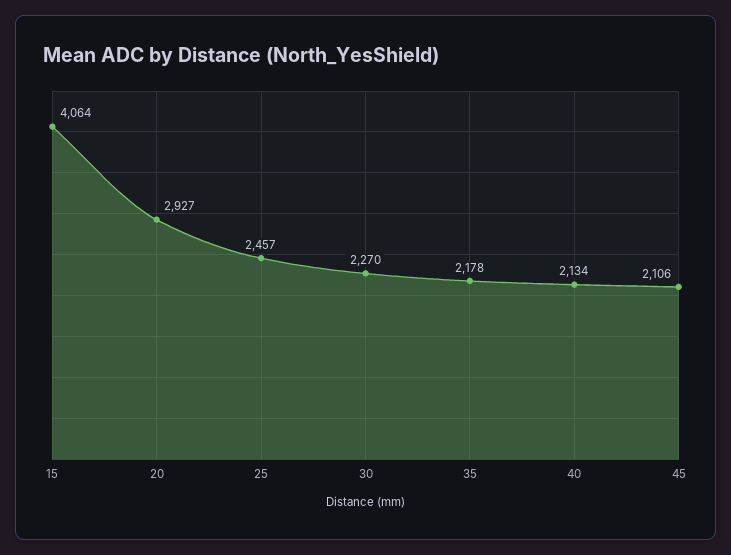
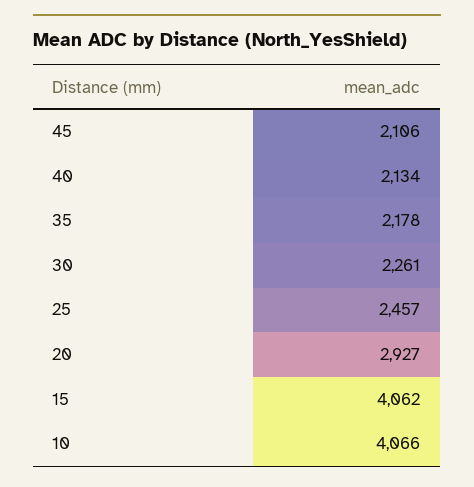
  {
-   "15": 4064,
+   "15": 4062,
    "20": 2927,
    "25": 2457,
-   "30": 2270,
+   "30": 2261,
    "35": 2178,
    "40": 2134,
-   "45": 2106
+   "45": 2106,
+   "10": 4066
  }

